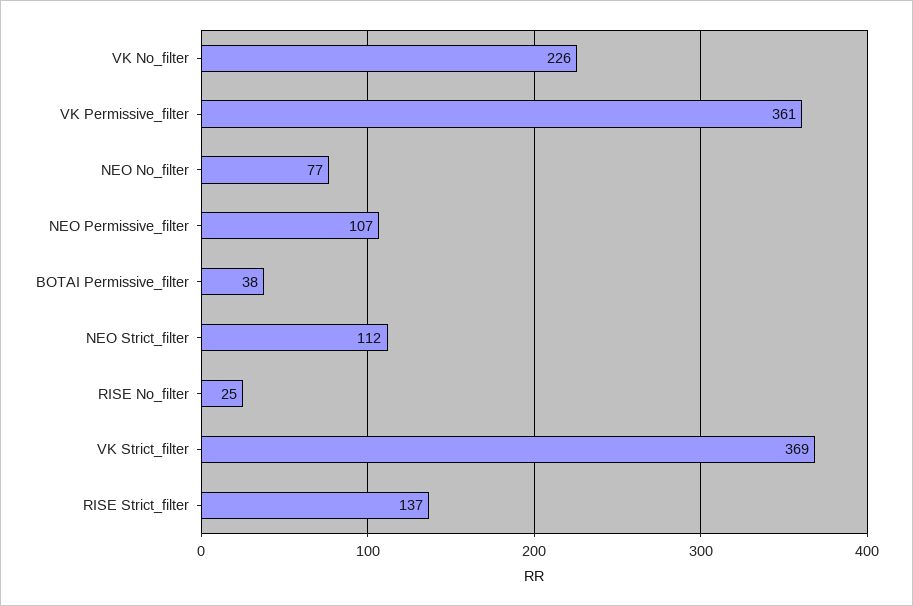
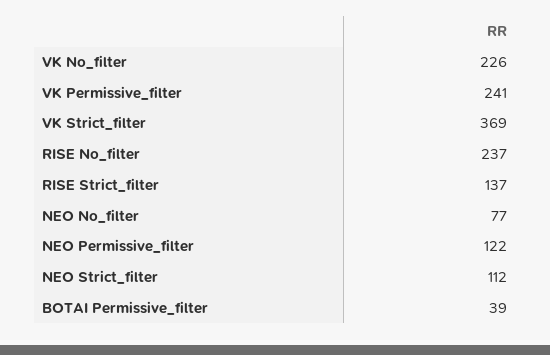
  {
    "VK No_filter": 226,
-   "VK Permissive_filter": 361,
+   "VK Permissive_filter": 241,
    "NEO No_filter": 77,
-   "NEO Permissive_filter": 107,
+   "NEO Permissive_filter": 122,
-   "BOTAI Permissive_filter": 38,
+   "BOTAI Permissive_filter": 39,
    "NEO Strict_filter": 112,
-   "RISE No_filter": 25,
+   "RISE No_filter": 237,
    "VK Strict_filter": 369,
    "RISE Strict_filter": 137
  }

